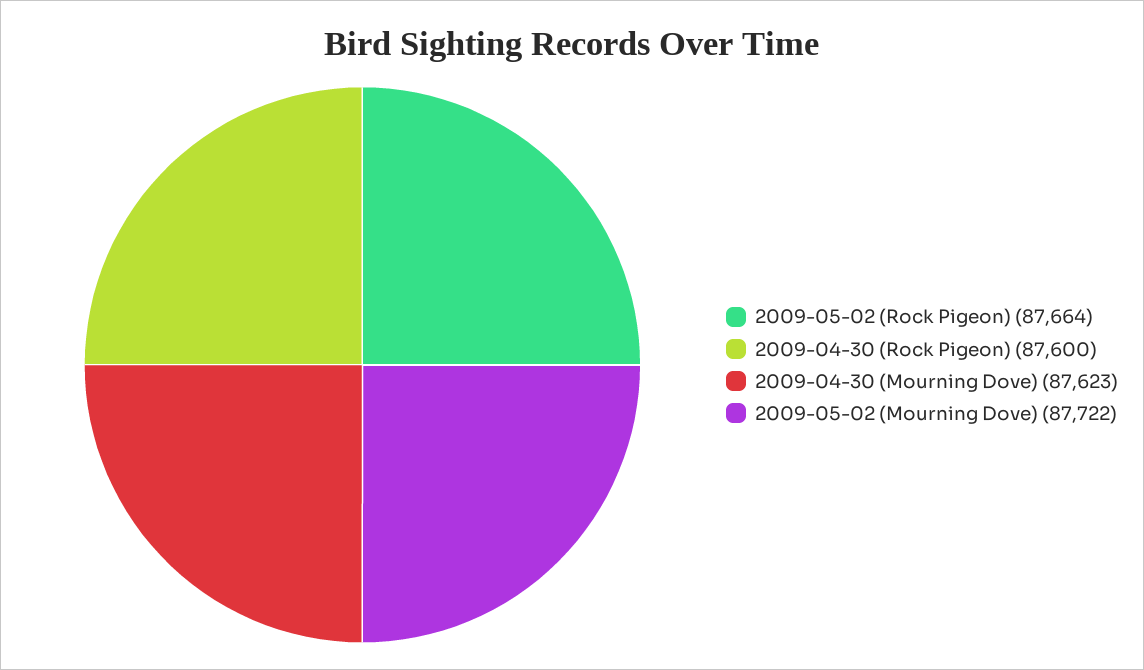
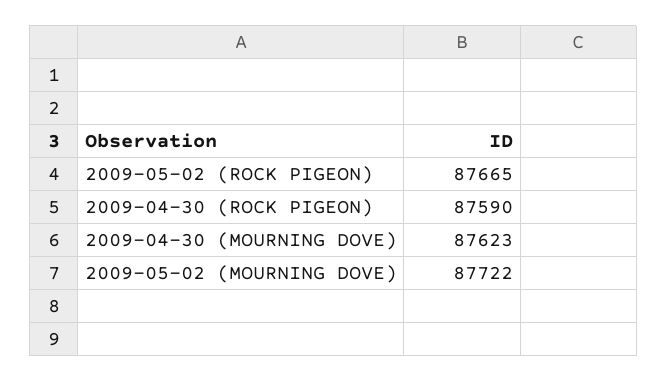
  {
-   "2009-05-02 (Rock Pigeon)": 87664,
+   "2009-05-02 (Rock Pigeon)": 87665,
-   "2009-04-30 (Rock Pigeon)": 87600,
+   "2009-04-30 (Rock Pigeon)": 87590,
    "2009-04-30 (Mourning Dove)": 87623,
    "2009-05-02 (Mourning Dove)": 87722
  }

